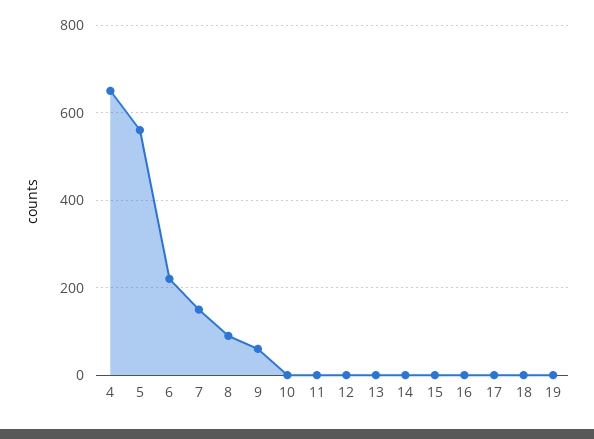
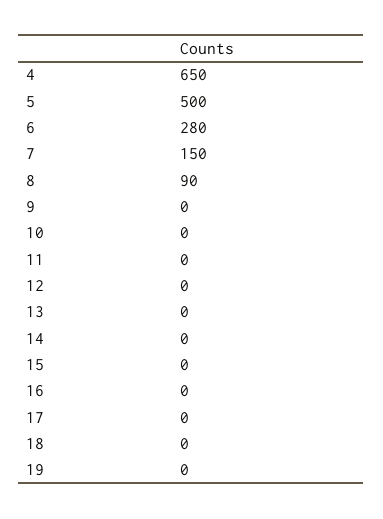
  {
    "4": 650,
-   "5": 560,
+   "5": 500,
-   "6": 220,
+   "6": 280,
    "7": 150,
    "8": 90,
-   "9": 60,
+   "9": 0,
    "10": 0,
    "11": 0,
    "12": 0,
    "13": 0,
    "14": 0,
    "15": 0,
    "16": 0,
    "17": 0,
    "18": 0,
    "19": 0
  }

